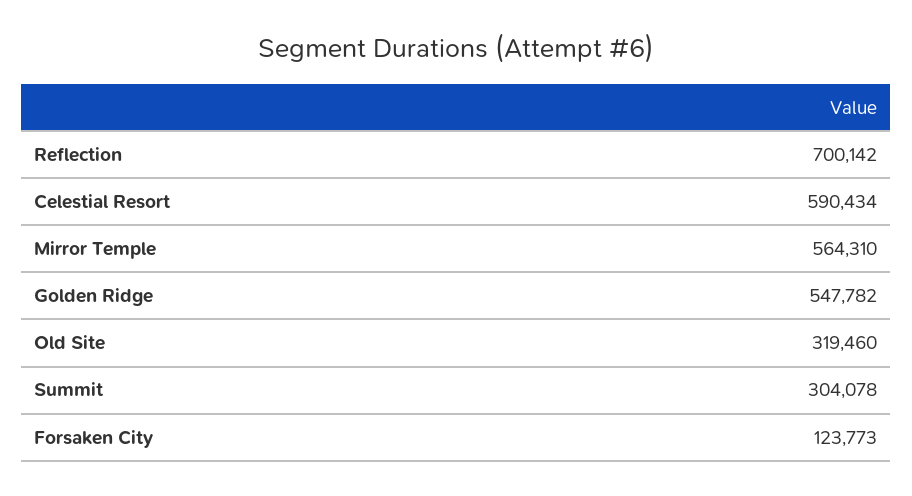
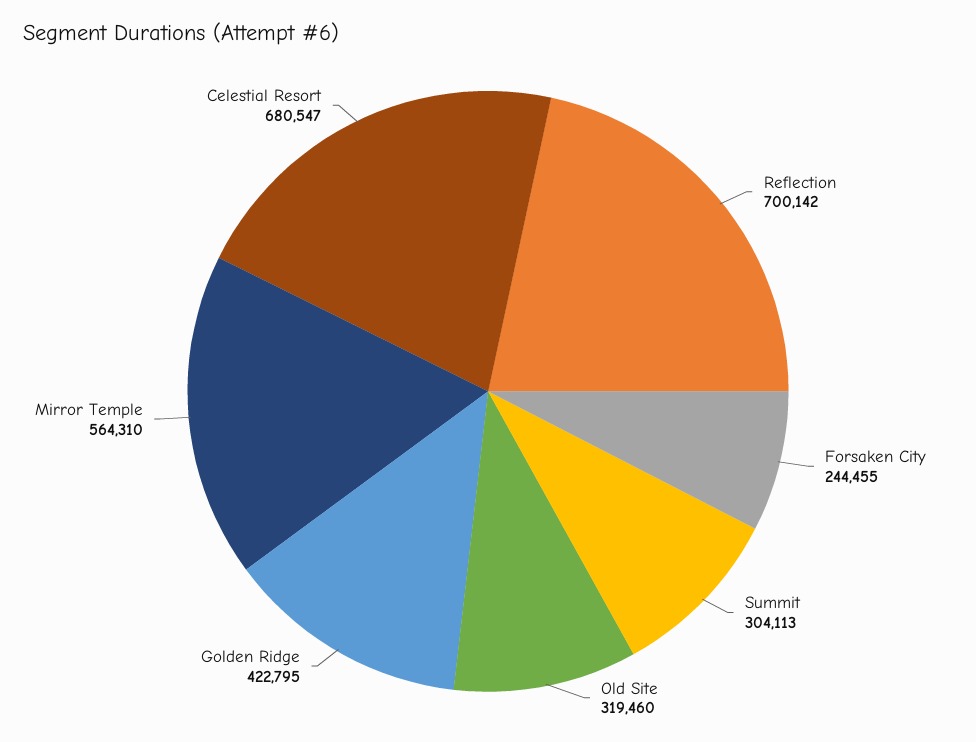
  {
    "Reflection": 700142,
-   "Celestial Resort": 590434,
+   "Celestial Resort": 680547,
    "Mirror Temple": 564310,
-   "Golden Ridge": 547782,
+   "Golden Ridge": 422795,
    "Old Site": 319460,
-   "Summit": 304078,
+   "Summit": 304113,
-   "Forsaken City": 123773
+   "Forsaken City": 244455
  }

